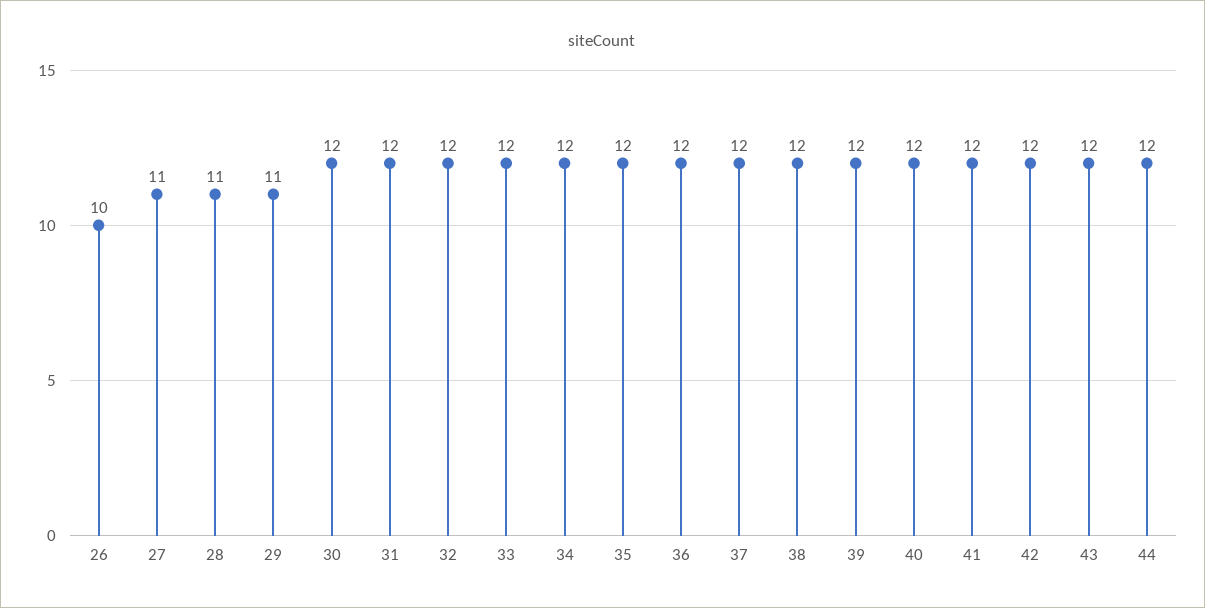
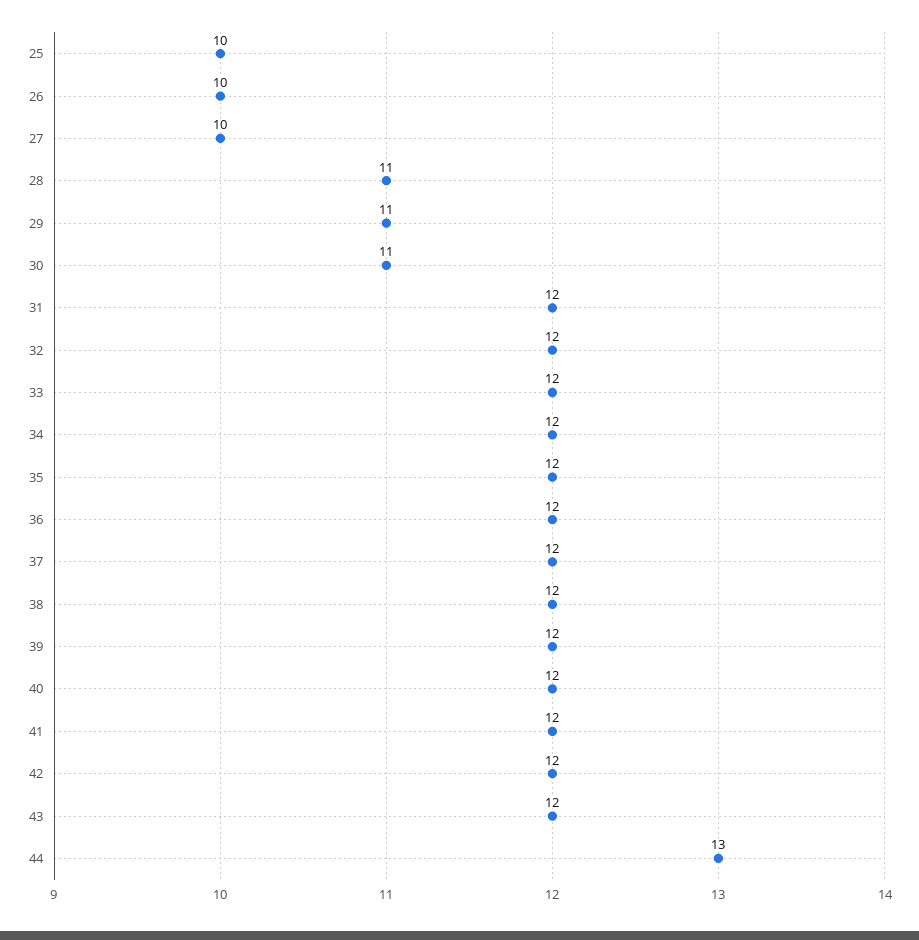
  {
    "26": 10,
-   "27": 11,
+   "27": 10,
    "28": 11,
    "29": 11,
-   "30": 12,
+   "30": 11,
    "31": 12,
    "32": 12,
    "33": 12,
    "34": 12,
    "35": 12,
    "36": 12,
    "37": 12,
    "38": 12,
    "39": 12,
    "40": 12,
    "41": 12,
    "42": 12,
    "43": 12,
-   "44": 12
+   "44": 13,
+   "25": 10
  }

